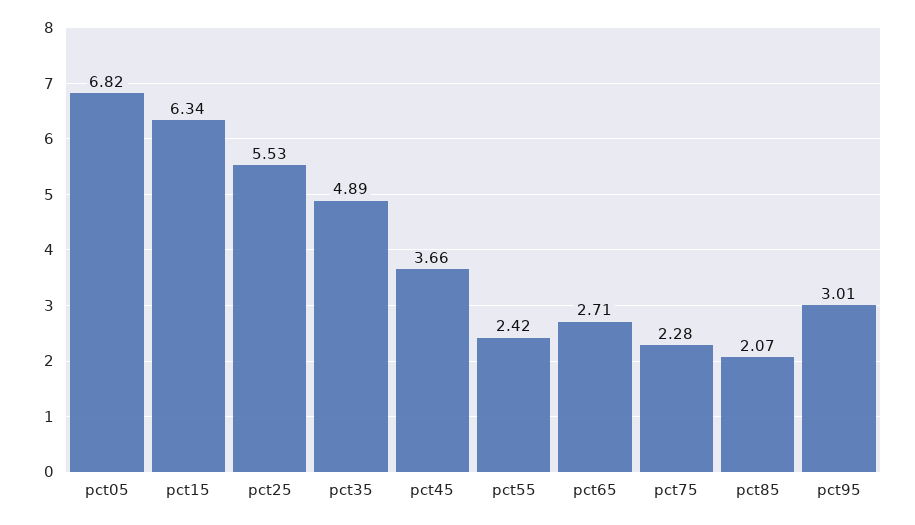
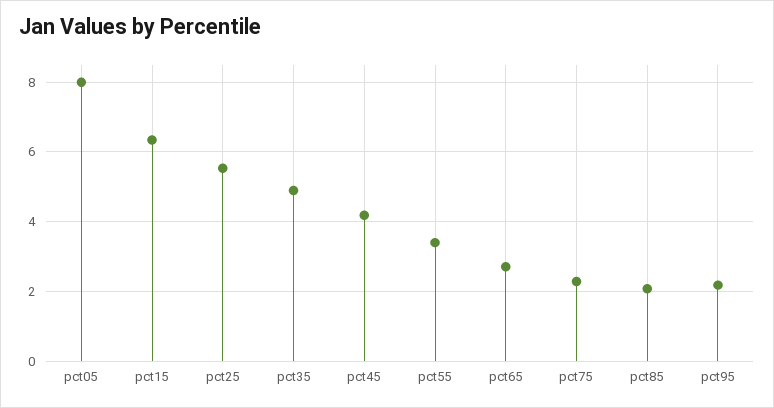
  {
-   "pct05": 6.82,
+   "pct05": 8,
    "pct15": 6.34,
    "pct25": 5.53,
    "pct35": 4.89,
-   "pct45": 3.66,
+   "pct45": 4.2,
-   "pct55": 2.42,
+   "pct55": 3.4,
    "pct65": 2.71,
    "pct75": 2.28,
    "pct85": 2.07,
-   "pct95": 3.01
+   "pct95": 2.2
  }

